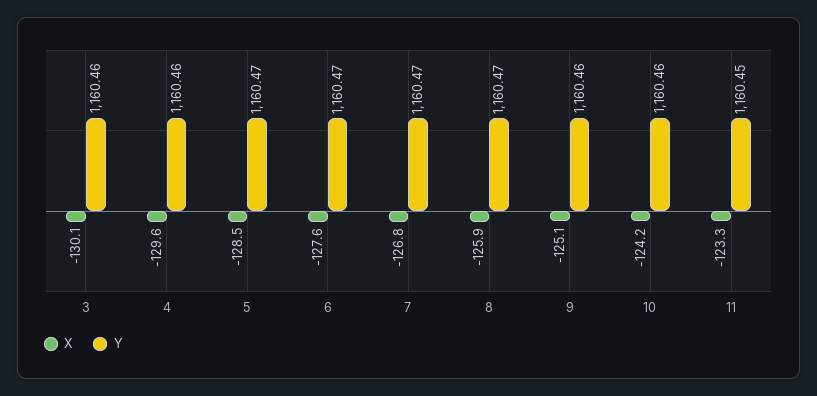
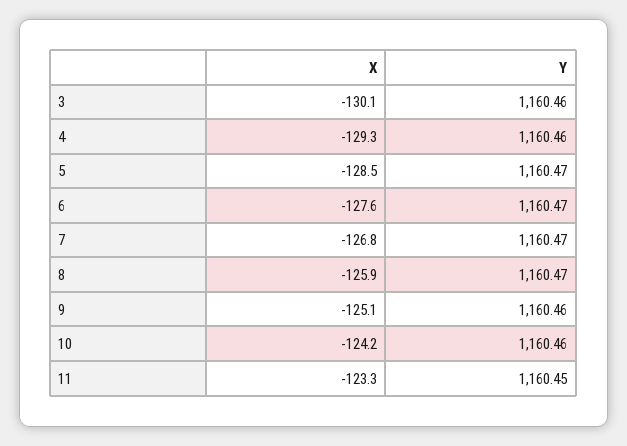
  {
    "X": {
      "3": -130.1,
-     "4": -129.6,
+     "4": -129.3,
      "5": -128.5,
      "6": -127.6,
      "7": -126.8,
      "8": -125.9,
      "9": -125.1,
      "10": -124.2,
      "11": -123.3
    },
    "Y": {
      "3": 1160.46,
      "4": 1160.46,
      "5": 1160.47,
      "6": 1160.47,
      "7": 1160.47,
      "8": 1160.47,
      "9": 1160.46,
      "10": 1160.46,
      "11": 1160.45
    }
  }

